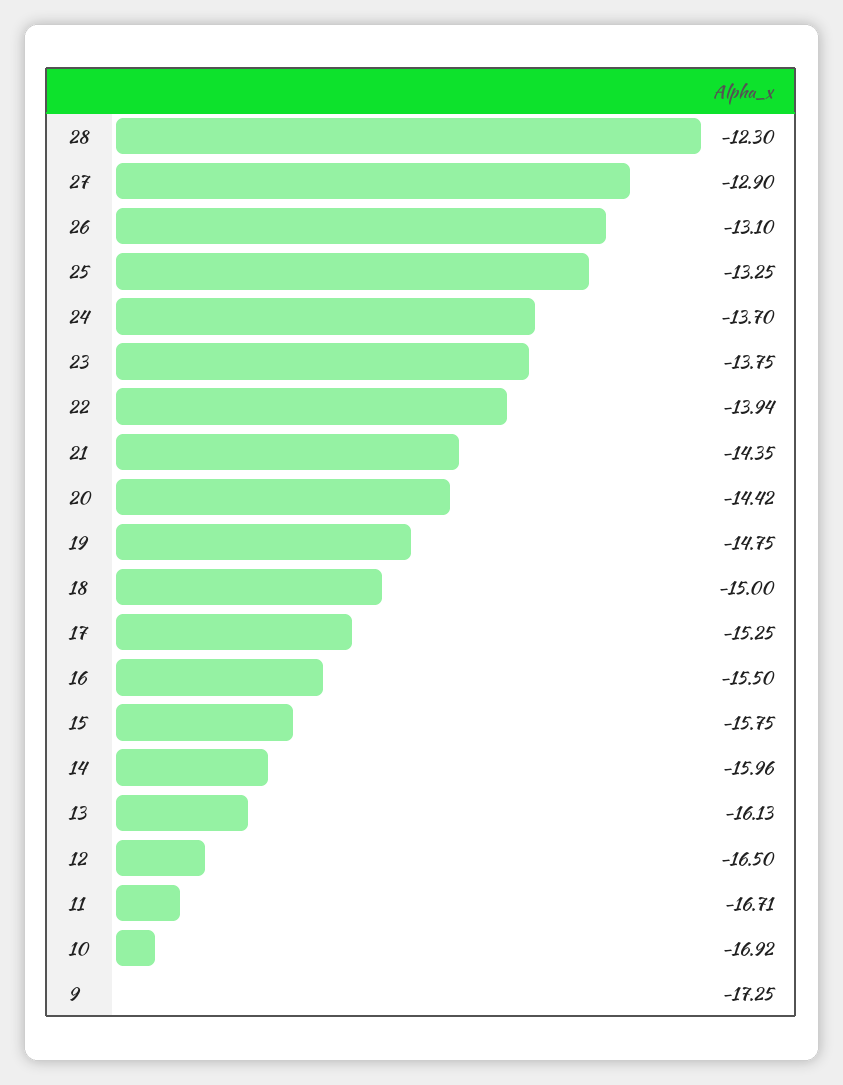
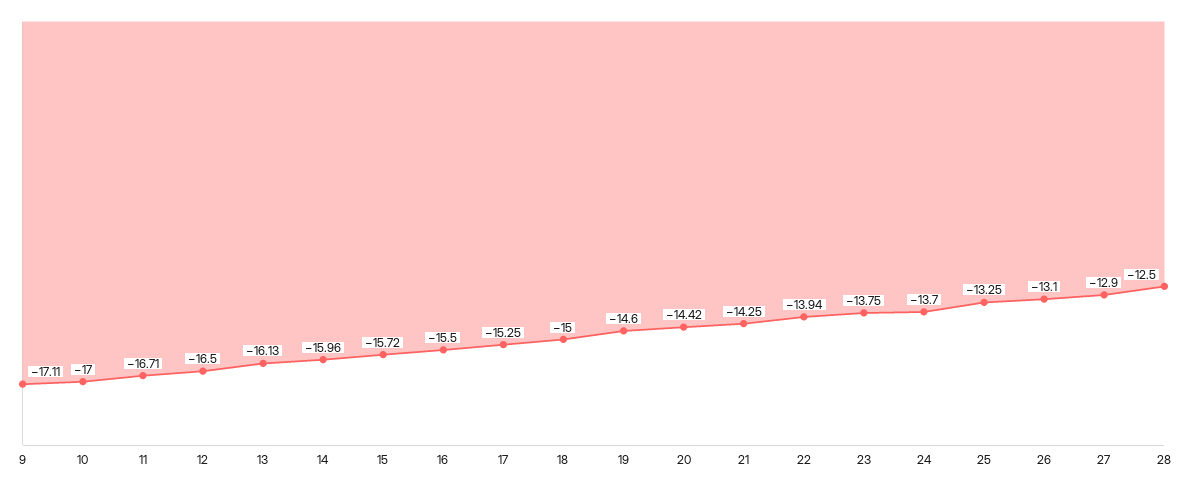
  {
-   "28": -12.3,
+   "28": -12.5,
    "27": -12.9,
    "26": -13.1,
    "25": -13.25,
    "24": -13.7,
    "23": -13.75,
    "22": -13.94,
-   "21": -14.35,
+   "21": -14.25,
    "20": -14.42,
-   "19": -14.75,
+   "19": -14.6,
    "18": -15,
    "17": -15.25,
    "16": -15.5,
-   "15": -15.75,
+   "15": -15.72,
    "14": -15.96,
    "13": -16.13,
    "12": -16.5,
    "11": -16.71,
-   "10": -16.92,
+   "10": -17,
-   "9": -17.25
+   "9": -17.11
  }

